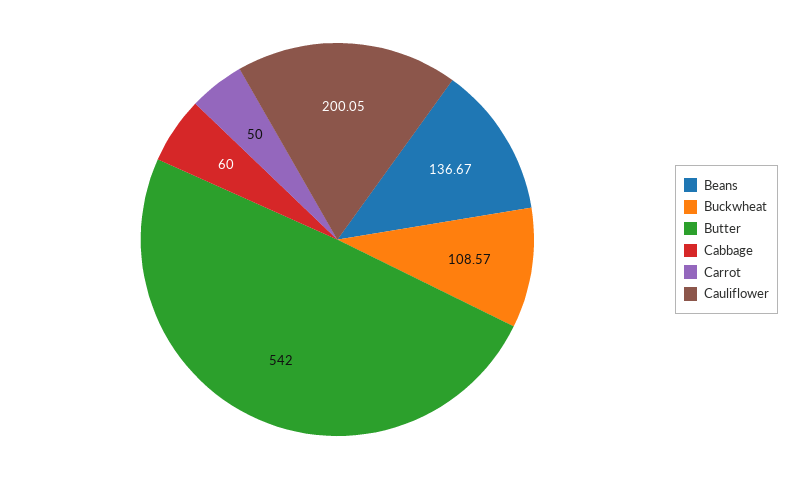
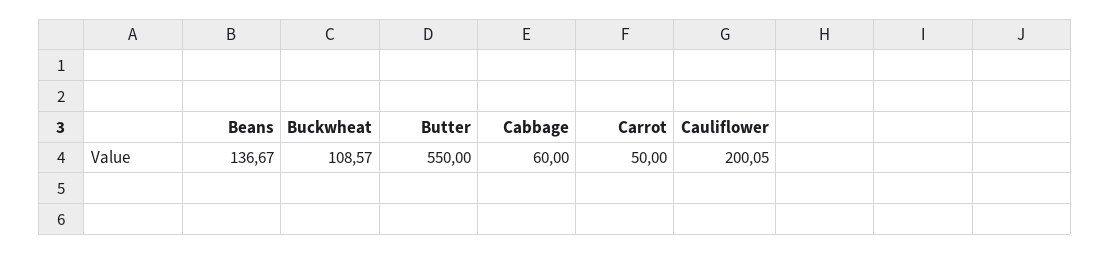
  {
    "Beans": 136.67,
    "Buckwheat": 108.57,
-   "Butter": 542,
+   "Butter": 550,
    "Cabbage": 60,
    "Carrot": 50,
    "Cauliflower": 200.05
  }

